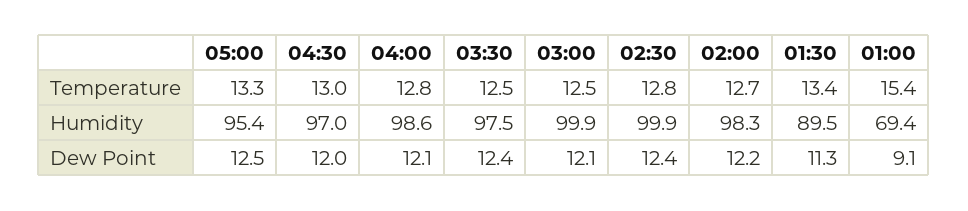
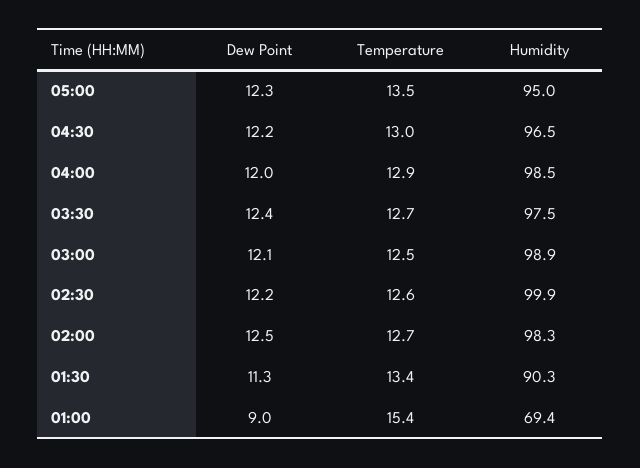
  {
    "05:00": {
-     "Temperature": 13.3,
+     "Temperature": 13.5,
-     "Humidity": 95.4,
+     "Humidity": 95,
-     "Dew Point": 12.5
+     "Dew Point": 12.3
    },
    "04:30": {
      "Temperature": 13,
-     "Humidity": 97,
+     "Humidity": 96.5,
-     "Dew Point": 12
+     "Dew Point": 12.2
    },
    "04:00": {
-     "Temperature": 12.8,
+     "Temperature": 12.9,
-     "Humidity": 98.6,
+     "Humidity": 98.5,
-     "Dew Point": 12.1
+     "Dew Point": 12
    },
    "03:30": {
-     "Temperature": 12.5,
+     "Temperature": 12.7,
      "Humidity": 97.5,
      "Dew Point": 12.4
    },
    "03:00": {
      "Temperature": 12.5,
-     "Humidity": 99.9,
+     "Humidity": 98.9,
      "Dew Point": 12.1
    },
    "02:30": {
-     "Temperature": 12.8,
+     "Temperature": 12.6,
      "Humidity": 99.9,
-     "Dew Point": 12.4
+     "Dew Point": 12.2
    },
    "02:00": {
      "Temperature": 12.7,
      "Humidity": 98.3,
-     "Dew Point": 12.2
+     "Dew Point": 12.5
    },
    "01:30": {
      "Temperature": 13.4,
-     "Humidity": 89.5,
+     "Humidity": 90.3,
      "Dew Point": 11.3
    },
    "01:00": {
      "Temperature": 15.4,
      "Humidity": 69.4,
-     "Dew Point": 9.1
+     "Dew Point": 9
    }
  }

